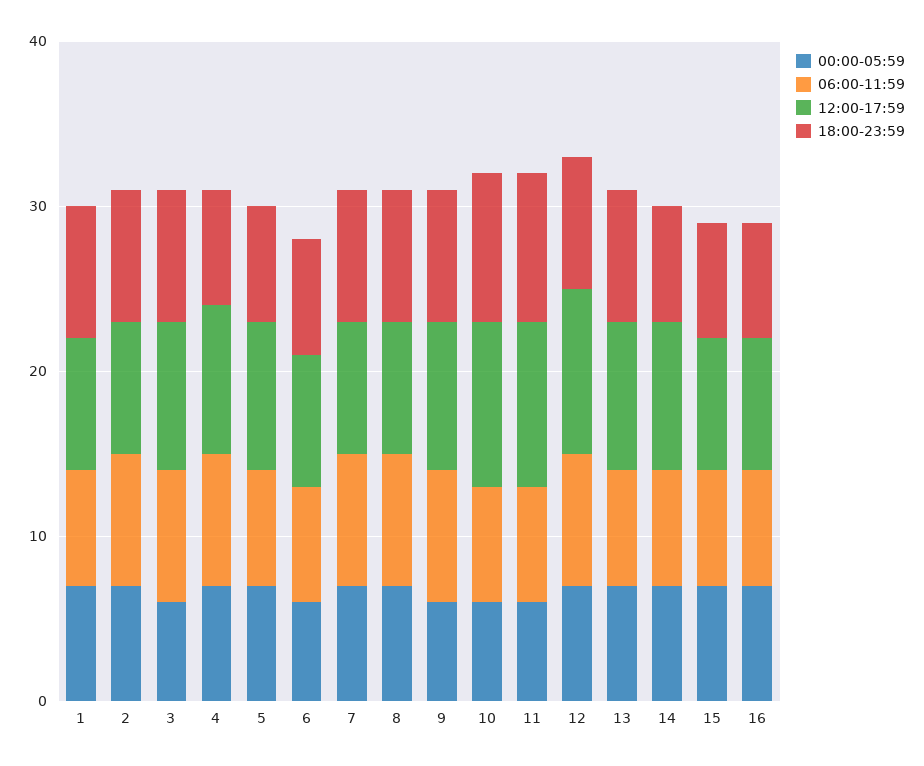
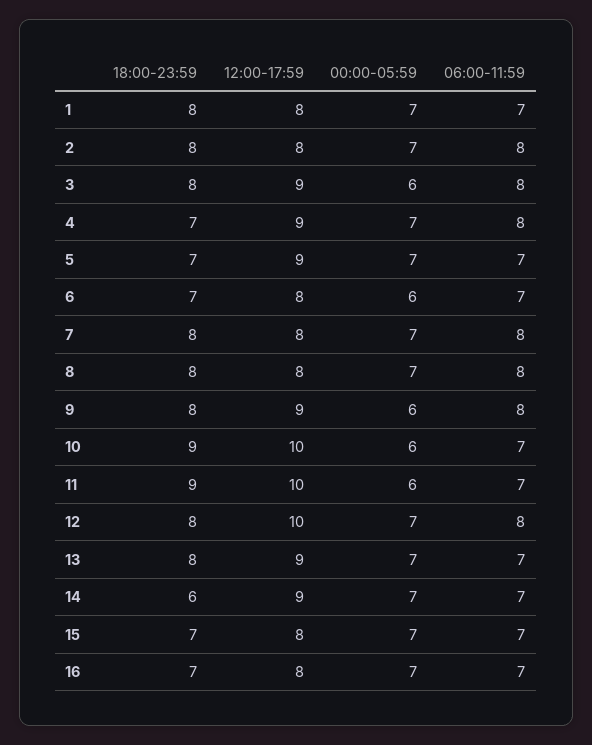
  {
    "00:00-05:59": {
      "1": 7,
      "2": 7,
      "3": 6,
      "4": 7,
      "5": 7,
      "6": 6,
      "7": 7,
      "8": 7,
      "9": 6,
      "10": 6,
      "11": 6,
      "12": 7,
      "13": 7,
      "14": 7,
      "15": 7,
      "16": 7
    },
    "06:00-11:59": {
      "1": 7,
      "2": 8,
      "3": 8,
      "4": 8,
      "5": 7,
      "6": 7,
      "7": 8,
      "8": 8,
      "9": 8,
      "10": 7,
      "11": 7,
      "12": 8,
      "13": 7,
      "14": 7,
      "15": 7,
      "16": 7
    },
    "12:00-17:59": {
      "1": 8,
      "2": 8,
      "3": 9,
      "4": 9,
      "5": 9,
      "6": 8,
      "7": 8,
      "8": 8,
      "9": 9,
      "10": 10,
      "11": 10,
      "12": 10,
      "13": 9,
      "14": 9,
      "15": 8,
      "16": 8
    },
    "18:00-23:59": {
      "1": 8,
      "2": 8,
      "3": 8,
      "4": 7,
      "5": 7,
      "6": 7,
      "7": 8,
      "8": 8,
      "9": 8,
      "10": 9,
      "11": 9,
      "12": 8,
      "13": 8,
-     "14": 7,
+     "14": 6,
      "15": 7,
      "16": 7
    }
  }

